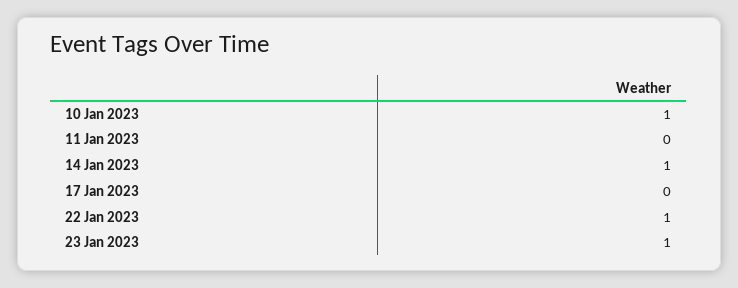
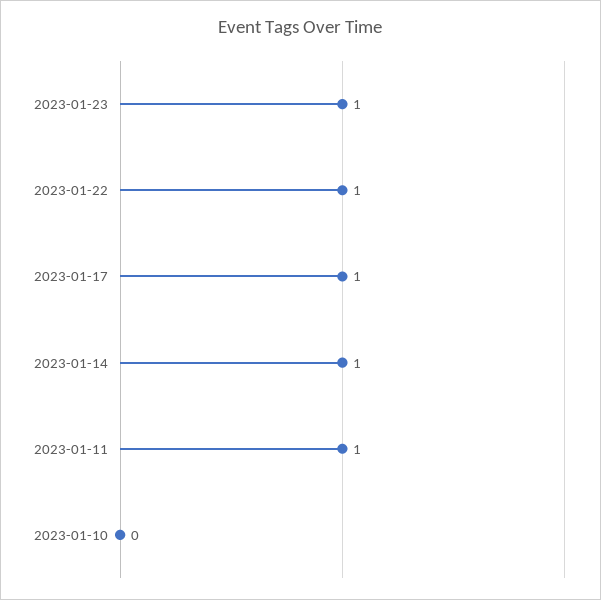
  {
-   "10 Jan 2023": 1,
+   "10 Jan 2023": 0,
-   "11 Jan 2023": 0,
+   "11 Jan 2023": 1,
    "14 Jan 2023": 1,
-   "17 Jan 2023": 0,
+   "17 Jan 2023": 1,
    "22 Jan 2023": 1,
    "23 Jan 2023": 1
  }

